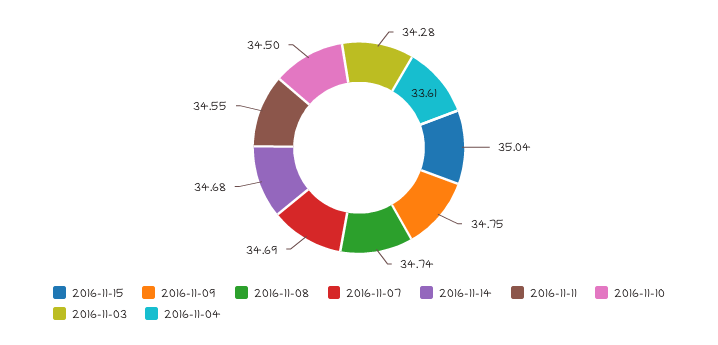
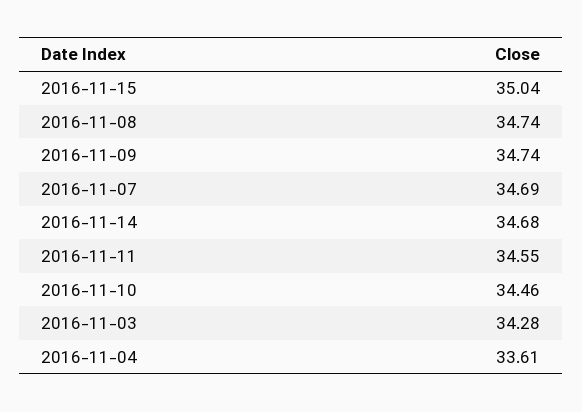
  {
    "2016-11-15": 35.04,
-   "2016-11-09": 34.75,
+   "2016-11-09": 34.74,
    "2016-11-08": 34.74,
    "2016-11-07": 34.69,
    "2016-11-14": 34.68,
    "2016-11-11": 34.55,
-   "2016-11-10": 34.5,
+   "2016-11-10": 34.46,
    "2016-11-03": 34.28,
    "2016-11-04": 33.61
  }

